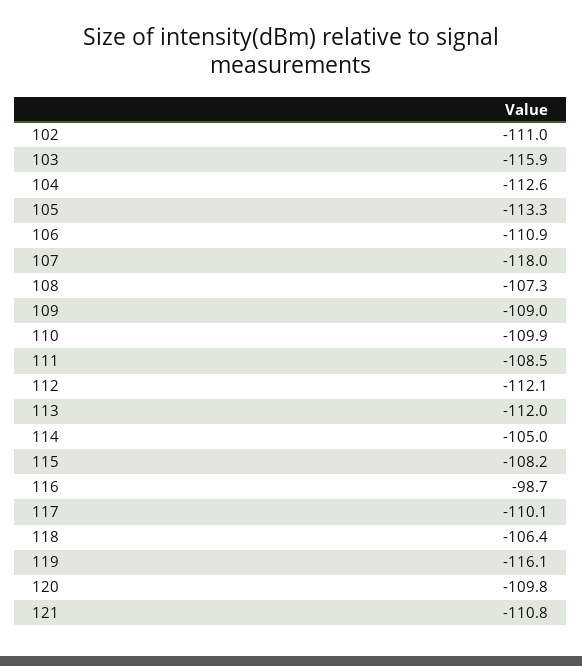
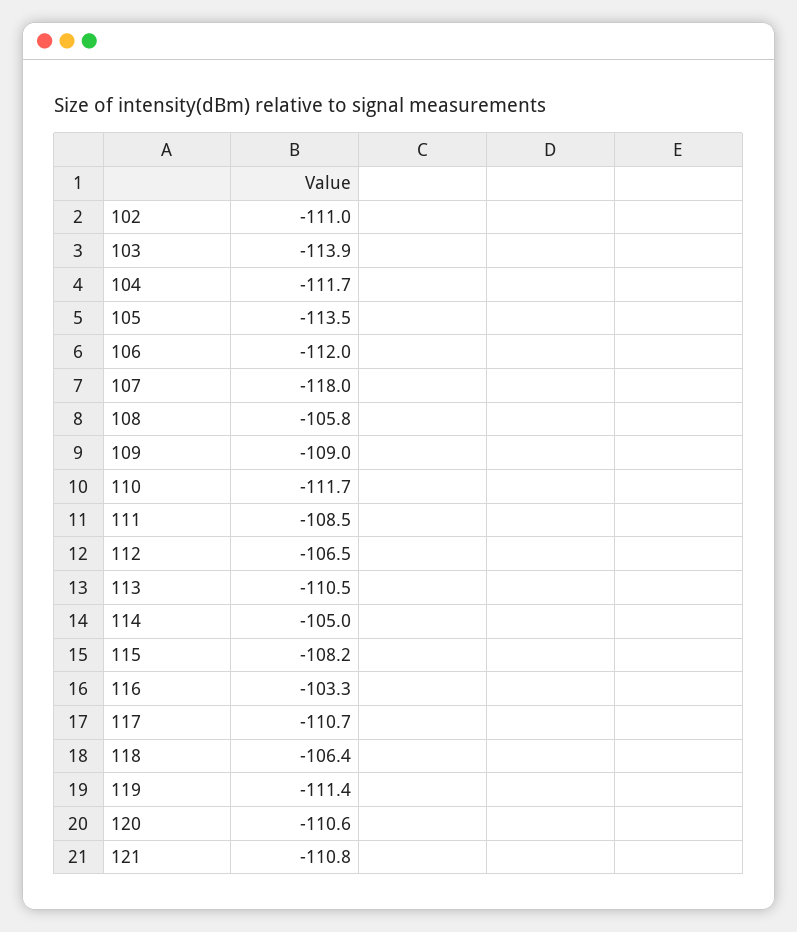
  {
    "102": -111,
-   "103": -115.9,
+   "103": -113.9,
-   "104": -112.6,
+   "104": -111.7,
-   "105": -113.3,
+   "105": -113.5,
-   "106": -110.9,
+   "106": -112,
    "107": -118,
-   "108": -107.3,
+   "108": -105.8,
    "109": -109,
-   "110": -109.9,
+   "110": -111.7,
    "111": -108.5,
-   "112": -112.1,
+   "112": -106.5,
-   "113": -112,
+   "113": -110.5,
    "114": -105,
    "115": -108.2,
-   "116": -98.7,
+   "116": -103.3,
-   "117": -110.1,
+   "117": -110.7,
    "118": -106.4,
-   "119": -116.1,
+   "119": -111.4,
-   "120": -109.8,
+   "120": -110.6,
    "121": -110.8
  }

